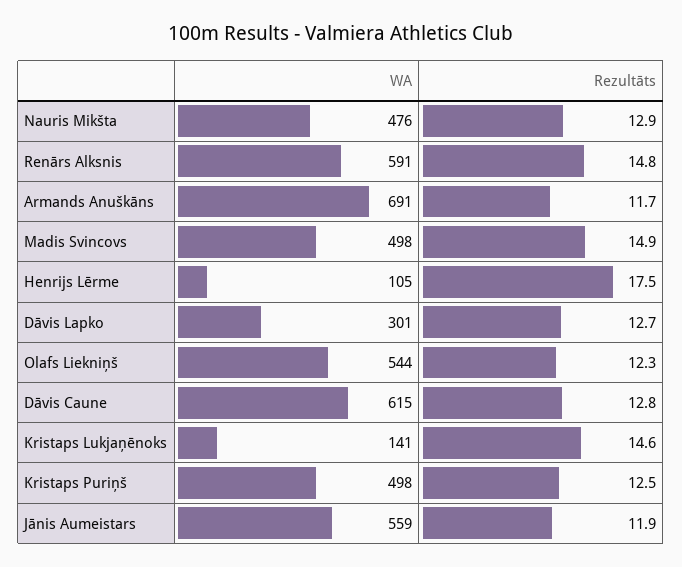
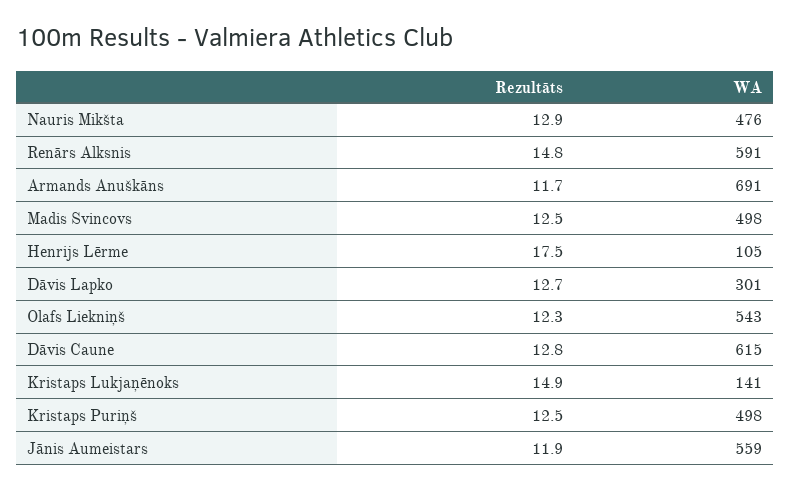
  {
    "WA": {
      "Nauris Mikšta": 476,
      "Renārs Alksnis": 591,
      "Armands Anuškāns": 691,
      "Madis Svincovs": 498,
      "Henrijs Lērme": 105,
      "Dāvis Lapko": 301,
-     "Olafs Liekniņš": 544,
+     "Olafs Liekniņš": 543,
      "Dāvis Caune": 615,
      "Kristaps Lukjaņēnoks": 141,
      "Kristaps Puriņš": 498,
      "Jānis Aumeistars": 559
    },
    "Rezultāts": {
      "Nauris Mikšta": 12.9,
      "Renārs Alksnis": 14.8,
      "Armands Anuškāns": 11.7,
-     "Madis Svincovs": 14.9,
+     "Madis Svincovs": 12.5,
      "Henrijs Lērme": 17.5,
      "Dāvis Lapko": 12.7,
      "Olafs Liekniņš": 12.3,
      "Dāvis Caune": 12.8,
-     "Kristaps Lukjaņēnoks": 14.6,
+     "Kristaps Lukjaņēnoks": 14.9,
      "Kristaps Puriņš": 12.5,
      "Jānis Aumeistars": 11.9
    }
  }

